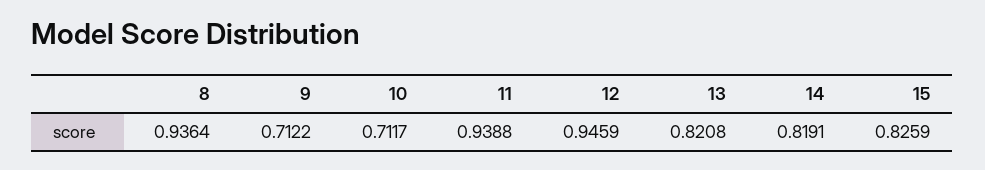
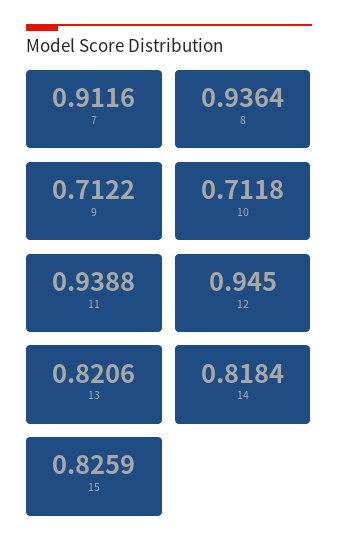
  {
    "8": 0.9364,
    "9": 0.7122,
-   "10": 0.7117,
+   "10": 0.7118,
    "11": 0.9388,
-   "12": 0.9459,
+   "12": 0.945,
-   "13": 0.8208,
+   "13": 0.8206,
-   "14": 0.8191,
+   "14": 0.8184,
-   "15": 0.8259
+   "15": 0.8259,
+   "7": 0.9116
  }

